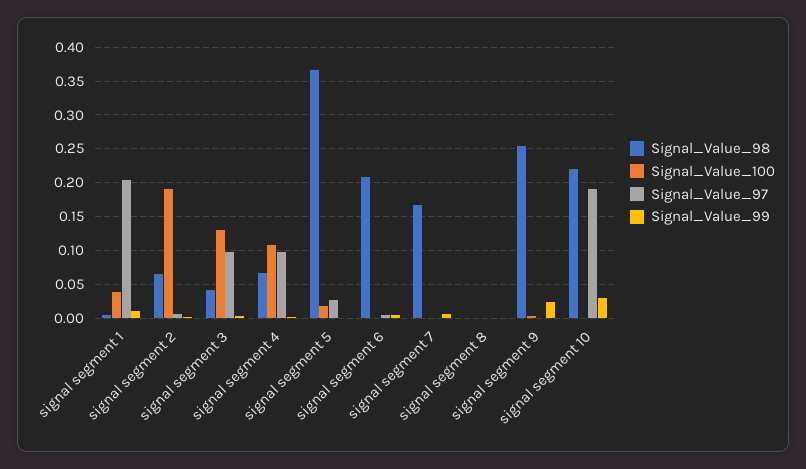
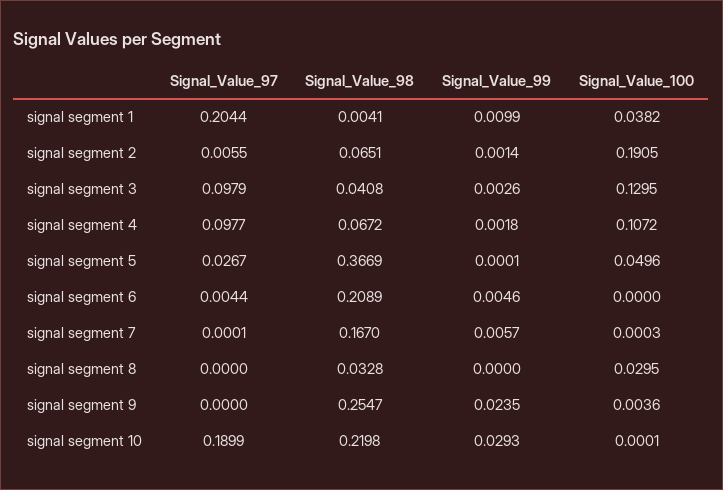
  {
    "Signal_Value_98": {
      "signal segment 1": 0.0041,
      "signal segment 2": 0.0651,
      "signal segment 3": 0.0408,
      "signal segment 4": 0.0672,
      "signal segment 5": 0.3669,
      "signal segment 6": 0.2089,
      "signal segment 7": 0.167,
-     "signal segment 8": 0,
+     "signal segment 8": 0.0328,
      "signal segment 9": 0.2547,
      "signal segment 10": 0.2198
    },
    "Signal_Value_100": {
      "signal segment 1": 0.0382,
      "signal segment 2": 0.1905,
      "signal segment 3": 0.1295,
      "signal segment 4": 0.1072,
-     "signal segment 5": 0.02,
+     "signal segment 5": 0.0496,
      "signal segment 6": 0,
      "signal segment 7": 0.0003,
-     "signal segment 8": 0,
+     "signal segment 8": 0.0295,
      "signal segment 9": 0.0036,
      "signal segment 10": 0.0001
    },
    "Signal_Value_97": {
      "signal segment 1": 0.2044,
      "signal segment 2": 0.0055,
      "signal segment 3": 0.0979,
      "signal segment 4": 0.0977,
      "signal segment 5": 0.0267,
      "signal segment 6": 0.0044,
      "signal segment 7": 0.0001,
      "signal segment 8": 0,
      "signal segment 9": 0,
      "signal segment 10": 0.1899
    },
    "Signal_Value_99": {
      "signal segment 1": 0.0099,
      "signal segment 2": 0.0014,
      "signal segment 3": 0.0026,
      "signal segment 4": 0.0018,
      "signal segment 5": 0.0001,
      "signal segment 6": 0.0046,
      "signal segment 7": 0.0057,
      "signal segment 8": 0,
      "signal segment 9": 0.0235,
      "signal segment 10": 0.0293
    }
  }

